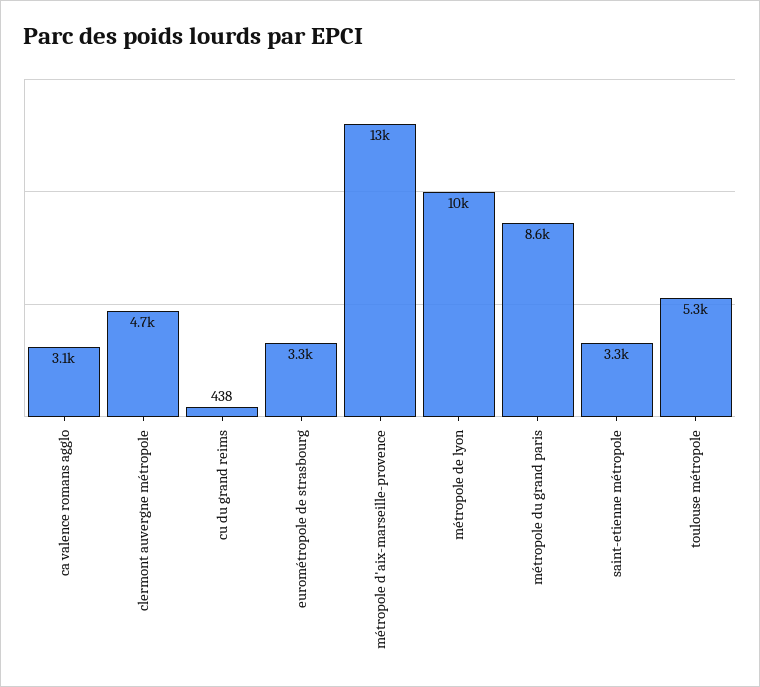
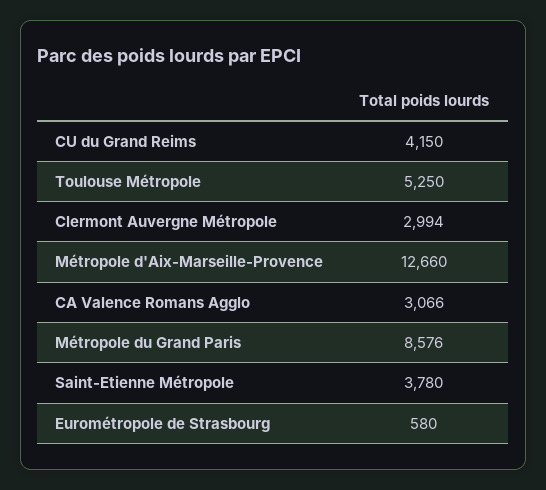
  {
    "ca valence romans agglo": 3066,
-   "clermont auvergne métropole": 4700,
+   "clermont auvergne métropole": 2994,
-   "cu du grand reims": 438,
+   "cu du grand reims": 4150,
-   "eurométropole de strasbourg": 3300,
+   "eurométropole de strasbourg": 580,
    "métropole d'aix-marseille-provence": 12660,
-   "métropole de lyon": 10000,
    "métropole du grand paris": 8576,
-   "saint-etienne métropole": 3300,
+   "saint-etienne métropole": 3780,
    "toulouse métropole": 5250
  }

